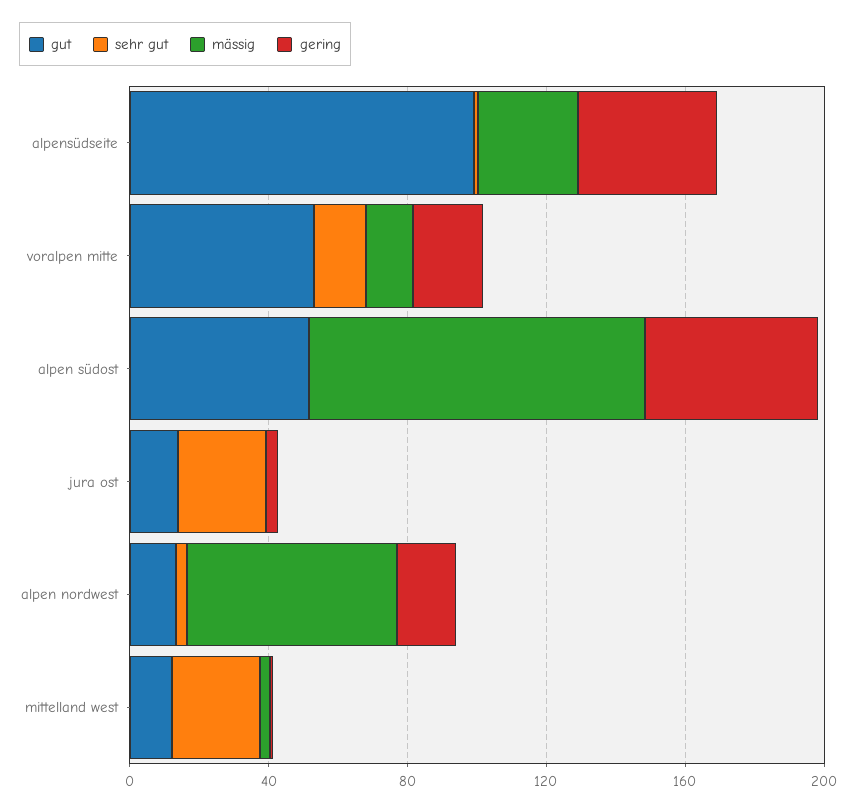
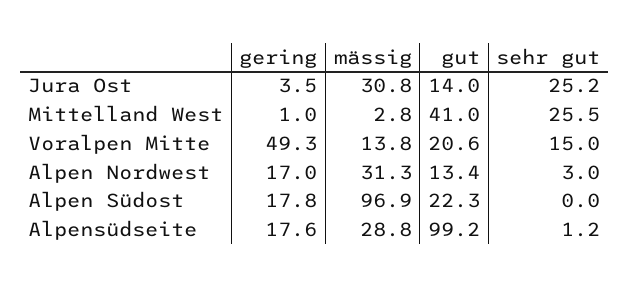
  {
    "gut": {
      "alpensüdseite": 99.2,
-     "voralpen mitte": 50,
+     "voralpen mitte": 20.6,
-     "alpen südost": 50,
+     "alpen südost": 22.3,
      "jura ost": 14,
      "alpen nordwest": 13.4,
-     "mittelland west": 10
+     "mittelland west": 41
    },
    "sehr gut": {
      "alpensüdseite": 1.2,
      "voralpen mitte": 15,
      "alpen südost": 0,
      "jura ost": 25.2,
      "alpen nordwest": 3,
      "mittelland west": 25.5
    },
    "mässig": {
      "alpensüdseite": 28.8,
      "voralpen mitte": 13.8,
      "alpen südost": 96.9,
-     "jura ost": 0,
+     "jura ost": 30.8,
-     "alpen nordwest": 60,
+     "alpen nordwest": 31.3,
      "mittelland west": 2.8
    },
    "gering": {
-     "alpensüdseite": 40,
+     "alpensüdseite": 17.6,
-     "voralpen mitte": 20,
+     "voralpen mitte": 49.3,
-     "alpen südost": 50,
+     "alpen südost": 17.8,
      "jura ost": 3.5,
      "alpen nordwest": 17,
      "mittelland west": 1
    }
  }

